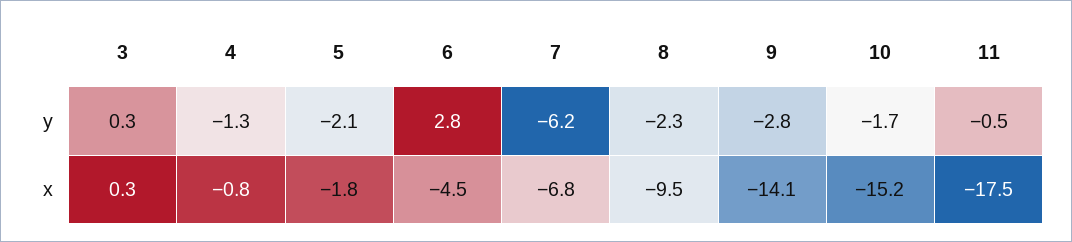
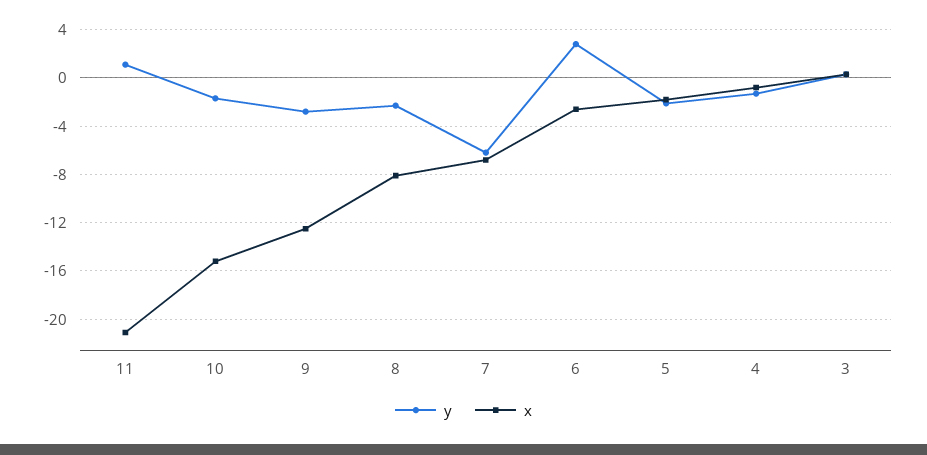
  {
    "y": {
      "3": 0.3,
      "4": -1.3,
      "5": -2.1,
      "6": 2.8,
      "7": -6.2,
      "8": -2.3,
      "9": -2.8,
      "10": -1.7,
-     "11": -0.5
+     "11": 1
    },
    "x": {
      "3": 0.3,
      "4": -0.8,
      "5": -1.8,
-     "6": -4.5,
+     "6": -2.5,
      "7": -6.8,
-     "8": -9.5,
+     "8": -8,
-     "9": -14.1,
+     "9": -12.5,
      "10": -15.2,
-     "11": -17.5
+     "11": -21
    }
  }

